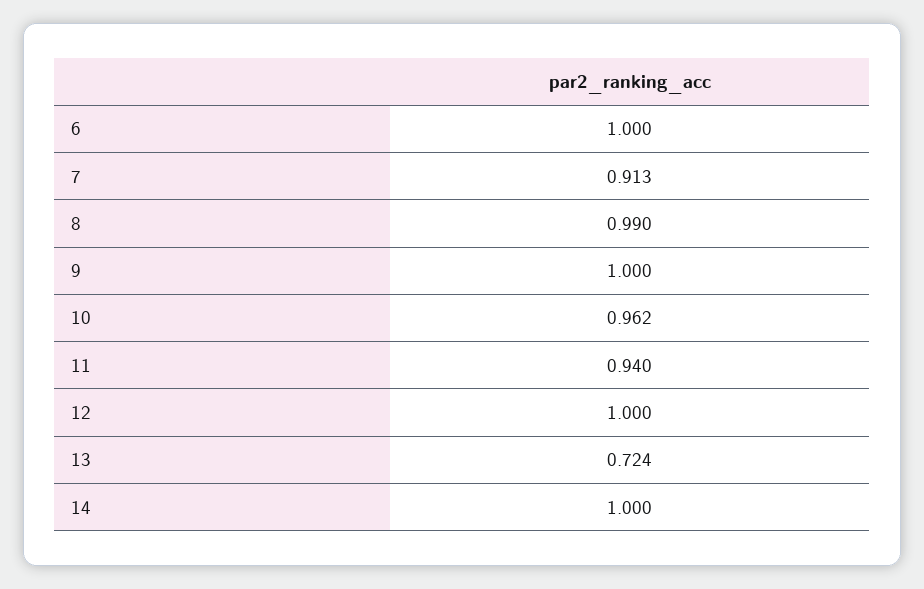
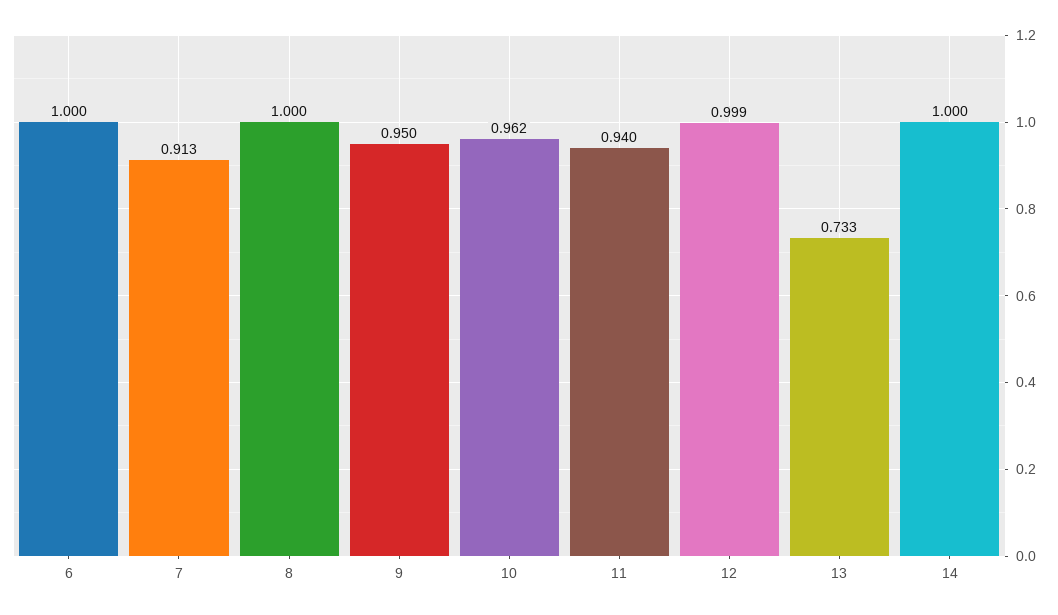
  {
    "6": 1,
    "7": 0.913,
-   "8": 0.99,
+   "8": 1,
-   "9": 1,
+   "9": 0.95,
    "10": 0.962,
    "11": 0.94,
-   "12": 1,
+   "12": 0.999,
-   "13": 0.724,
+   "13": 0.733,
    "14": 1
  }

